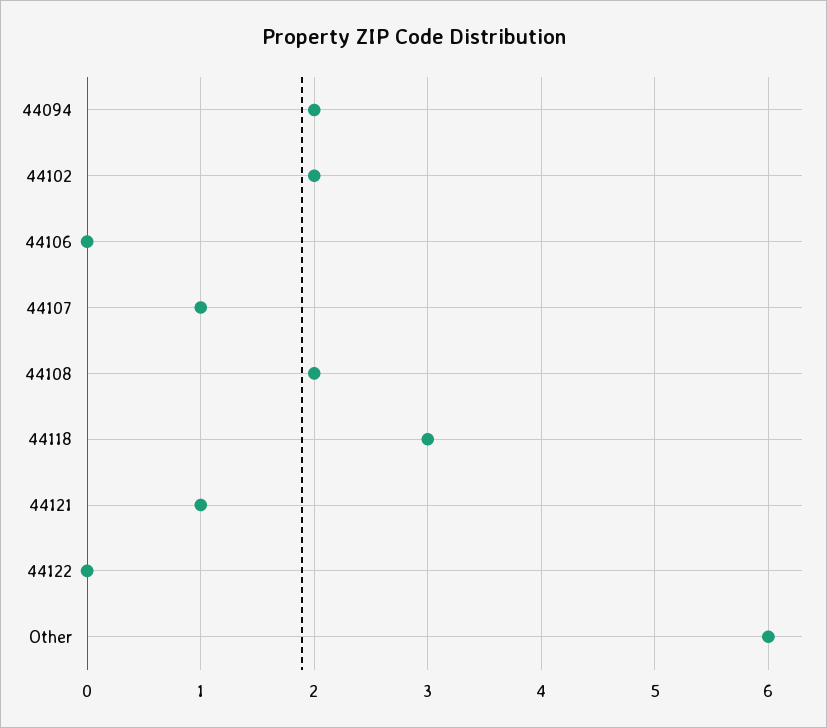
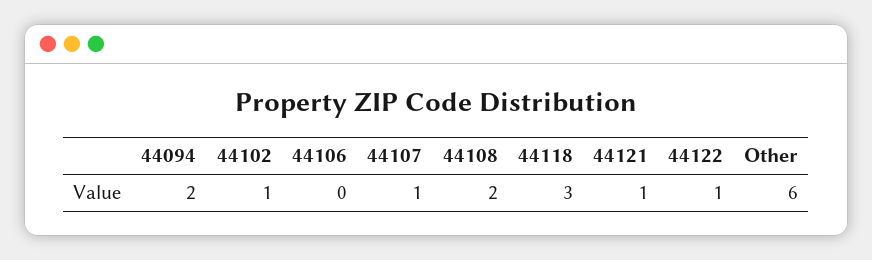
  {
    "44094": 2,
-   "44102": 2,
+   "44102": 1,
    "44106": 0,
    "44107": 1,
    "44108": 2,
    "44118": 3,
    "44121": 1,
-   "44122": 0,
+   "44122": 1,
    "Other": 6
  }

